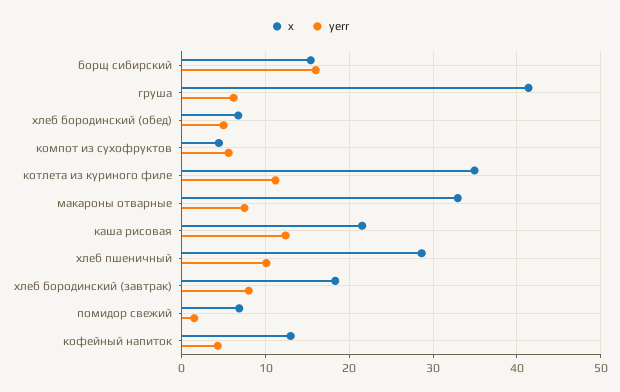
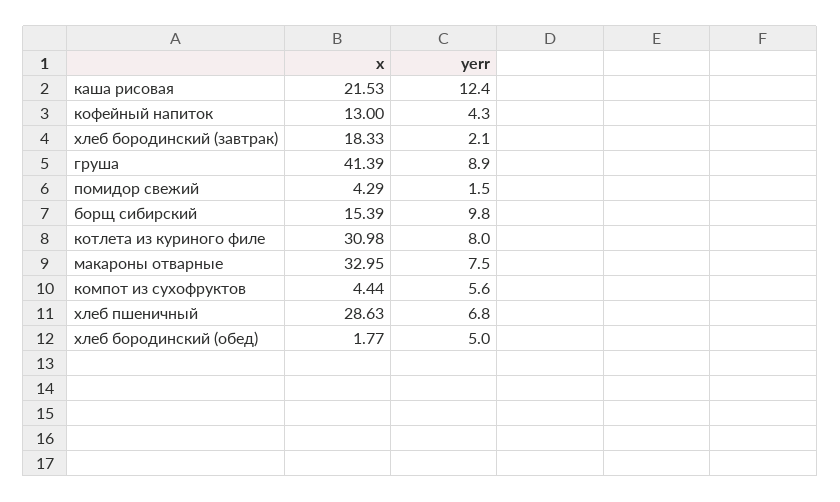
  {
    "x": {
      "борщ сибирский": 15.39,
      "груша": 41.39,
-     "хлеб бородинский (обед)": 7,
+     "хлеб бородинский (обед)": 1.77,
      "компот из сухофруктов": 4.44,
-     "котлета из куриного филе": 35,
+     "котлета из куриного филе": 30.98,
      "макароны отварные": 32.95,
      "каша рисовая": 21.53,
      "хлеб пшеничный": 28.63,
      "хлеб бородинский (завтрак)": 18.33,
-     "помидор свежий": 7,
+     "помидор свежий": 4.29,
      "кофейный напиток": 13
    },
    "yerr": {
-     "борщ сибирский": 16,
+     "борщ сибирский": 9.8,
-     "груша": 6,
+     "груша": 8.9,
      "хлеб бородинский (обед)": 5,
      "компот из сухофруктов": 5.6,
-     "котлета из куриного филе": 11,
+     "котлета из куриного филе": 8,
      "макароны отварные": 7.5,
      "каша рисовая": 12.4,
-     "хлеб пшеничный": 10,
+     "хлеб пшеничный": 6.8,
-     "хлеб бородинский (завтрак)": 8,
+     "хлеб бородинский (завтрак)": 2.1,
      "помидор свежий": 1.5,
      "кофейный напиток": 4.3
    }
  }

